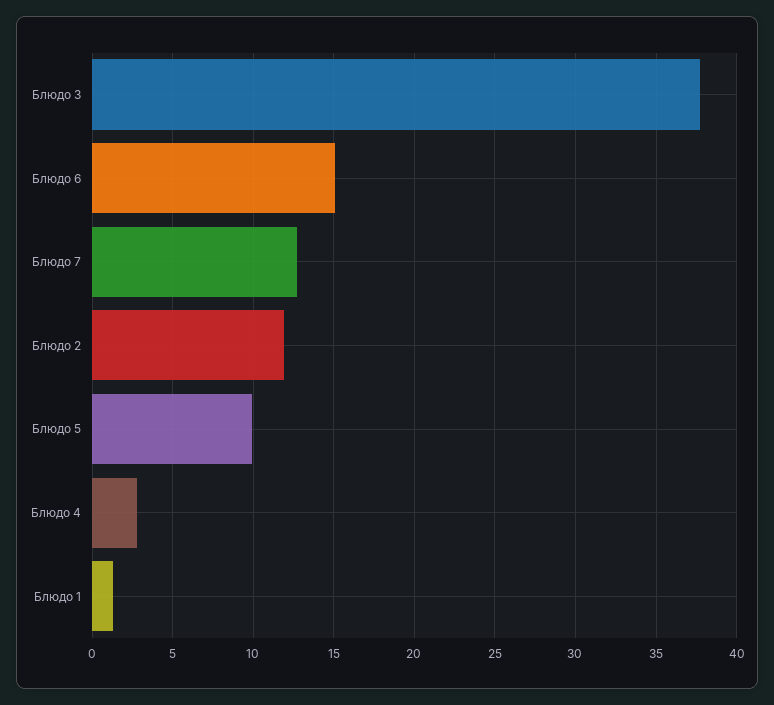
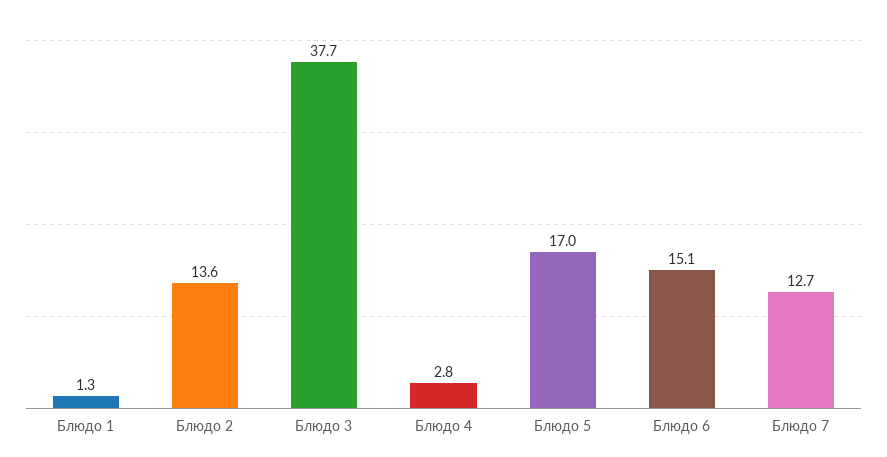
  {
    "Блюдо 3": 37.7,
    "Блюдо 6": 15.1,
    "Блюдо 7": 12.7,
-   "Блюдо 2": 12,
+   "Блюдо 2": 13.6,
-   "Блюдо 5": 10,
+   "Блюдо 5": 17,
    "Блюдо 4": 2.8,
    "Блюдо 1": 1.3
  }

